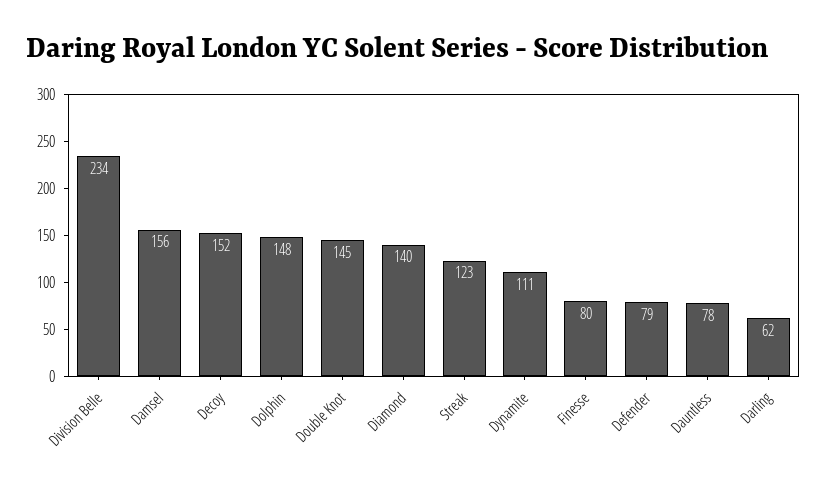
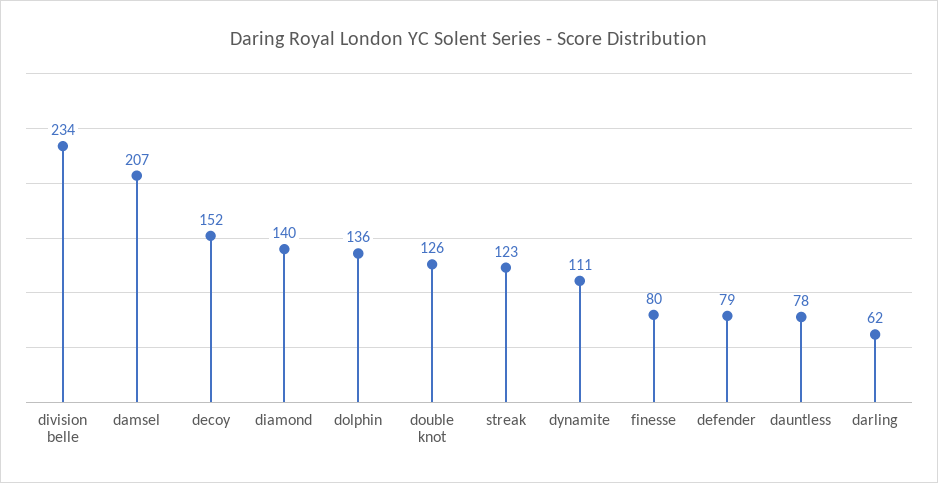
  {
    "Division Belle": 234,
-   "Damsel": 156,
+   "Damsel": 207,
    "Decoy": 152,
-   "Dolphin": 148,
+   "Dolphin": 136,
-   "Double Knot": 145,
+   "Double Knot": 126,
    "Diamond": 140,
    "Streak": 123,
    "Dynamite": 111,
    "Finesse": 80,
    "Defender": 79,
    "Dauntless": 78,
    "Darling": 62
  }

